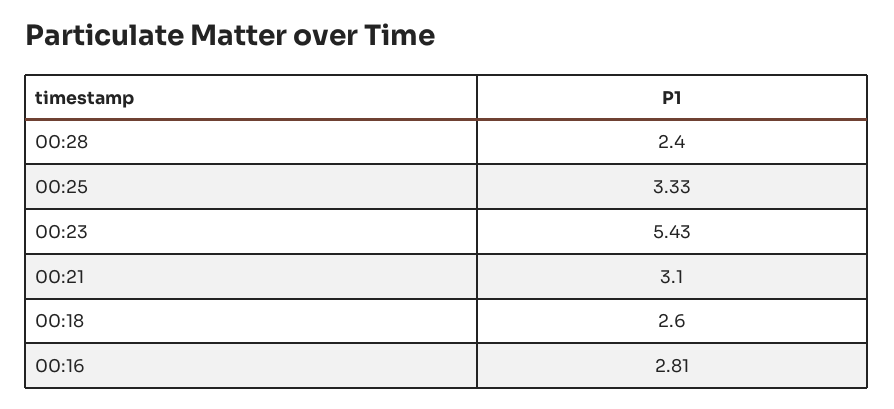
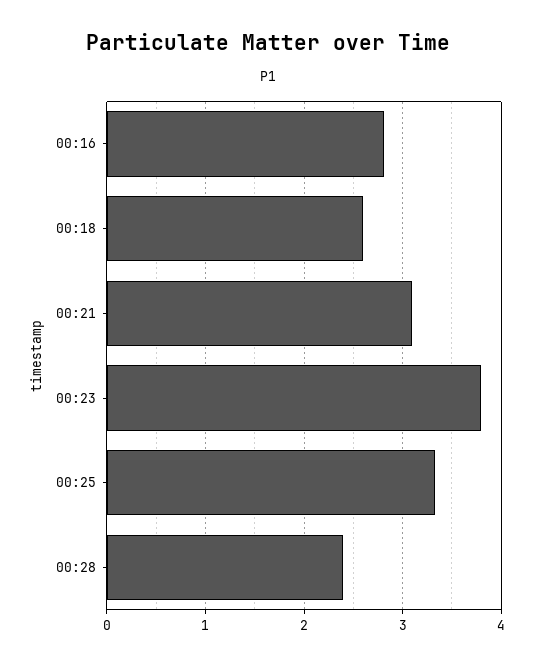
  {
    "00:28": 2.4,
    "00:25": 3.33,
-   "00:23": 5.43,
+   "00:23": 3.8,
    "00:21": 3.1,
    "00:18": 2.6,
    "00:16": 2.81
  }

